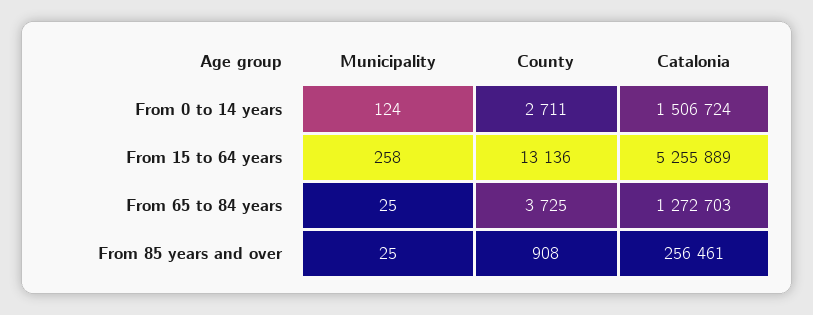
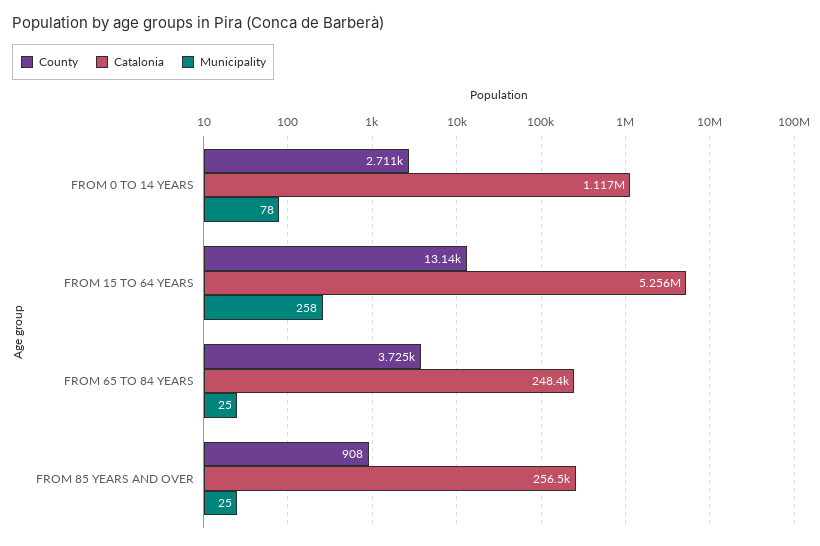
  {
    "Municipality": {
-     "From 0 to 14 years": 124,
+     "From 0 to 14 years": 78,
      "From 15 to 64 years": 258,
      "From 65 to 84 years": 25,
      "From 85 years and over": 25
    },
    "County": {
      "From 0 to 14 years": 2711,
      "From 15 to 64 years": 13136,
      "From 65 to 84 years": 3725,
      "From 85 years and over": 908
    },
    "Catalonia": {
-     "From 0 to 14 years": 1506724,
+     "From 0 to 14 years": 1117000,
      "From 15 to 64 years": 5255889,
-     "From 65 to 84 years": 1272703,
+     "From 65 to 84 years": 248400,
      "From 85 years and over": 256461
    }
  }

